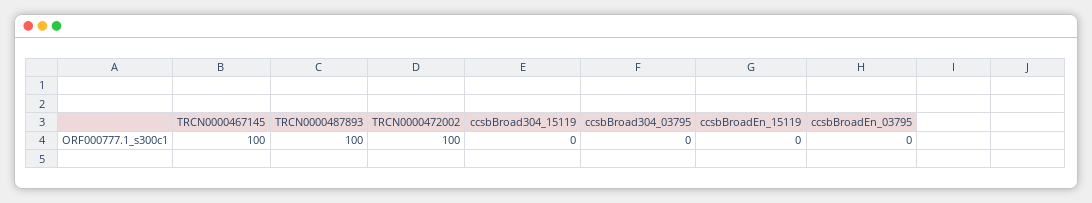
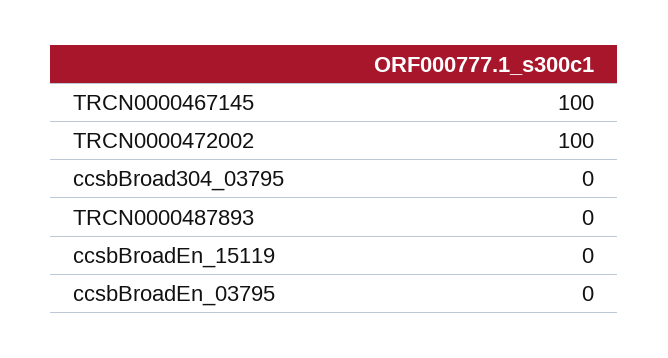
  {
    "TRCN0000467145": 100,
-   "TRCN0000487893": 100,
+   "TRCN0000487893": 0,
    "TRCN0000472002": 100,
-   "ccsbBroad304_15119": 0,
    "ccsbBroad304_03795": 0,
    "ccsbBroadEn_15119": 0,
    "ccsbBroadEn_03795": 0
  }

